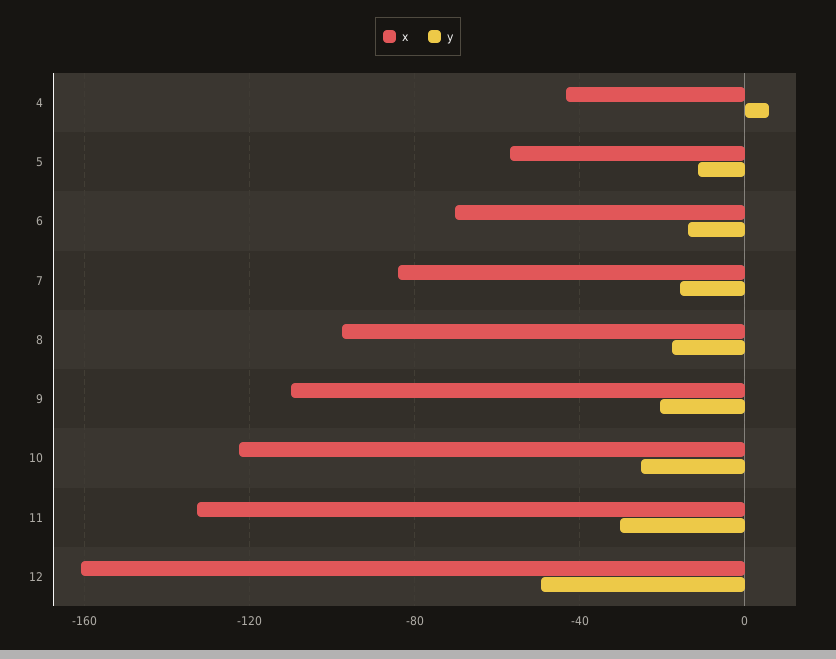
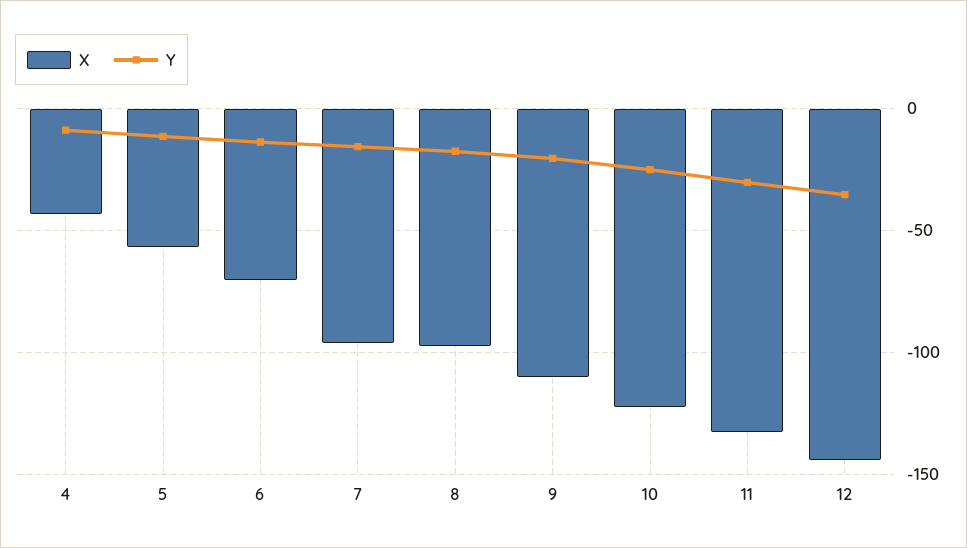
  {
    "x": {
      "4": -45,
      "5": -55,
      "6": -70,
-     "7": -85,
+     "7": -95,
      "8": -100,
      "9": -110,
      "10": -125,
      "11": -135,
-     "12": -160
+     "12": -145
    },
    "y": {
-     "4": 5,
+     "4": -10,
      "5": -10,
      "6": -15,
      "7": -15,
      "8": -20,
      "9": -20,
      "10": -25,
      "11": -30,
-     "12": -50
+     "12": -35
    }
  }

